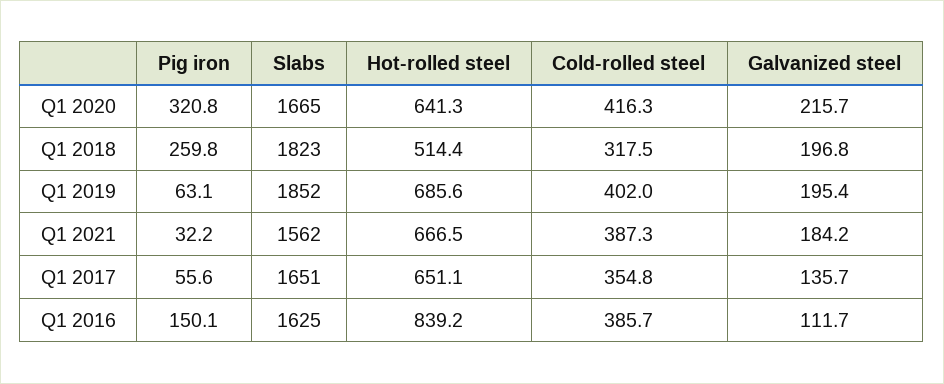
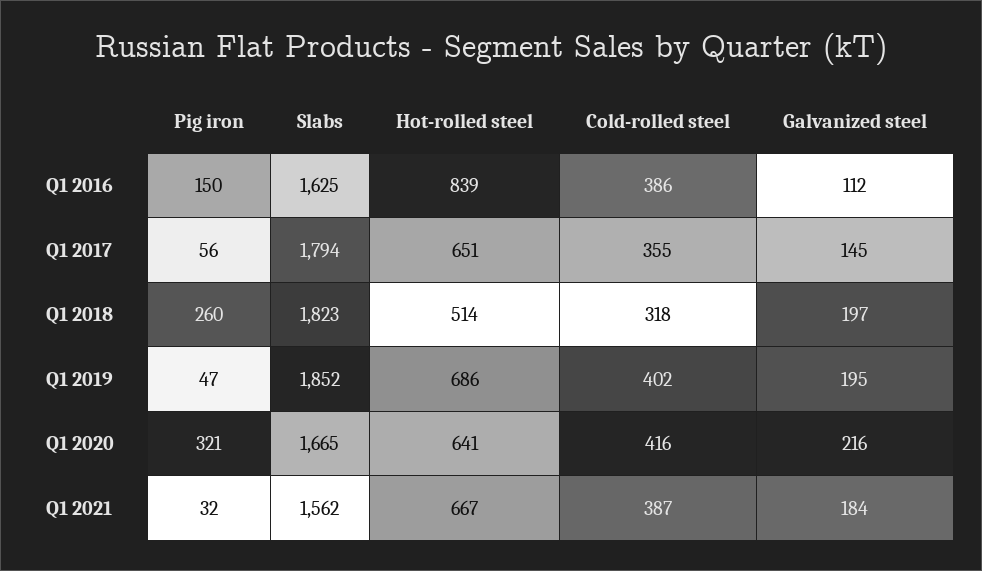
  {
    "Pig iron": {
      "Q1 2020": 320.8,
      "Q1 2018": 259.8,
-     "Q1 2019": 63.1,
+     "Q1 2019": 47,
      "Q1 2021": 32.2,
      "Q1 2017": 55.6,
      "Q1 2016": 150.1
    },
    "Slabs": {
      "Q1 2020": 1665,
      "Q1 2018": 1823,
      "Q1 2019": 1852,
      "Q1 2021": 1562,
-     "Q1 2017": 1651,
+     "Q1 2017": 1794,
      "Q1 2016": 1625
    },
    "Hot-rolled steel": {
      "Q1 2020": 641.3,
      "Q1 2018": 514.4,
      "Q1 2019": 685.6,
      "Q1 2021": 666.5,
      "Q1 2017": 651.1,
      "Q1 2016": 839.2
    },
    "Cold-rolled steel": {
      "Q1 2020": 416.3,
      "Q1 2018": 317.5,
      "Q1 2019": 402,
      "Q1 2021": 387.3,
      "Q1 2017": 354.8,
      "Q1 2016": 385.7
    },
    "Galvanized steel": {
      "Q1 2020": 215.7,
      "Q1 2018": 196.8,
      "Q1 2019": 195.4,
      "Q1 2021": 184.2,
-     "Q1 2017": 135.7,
+     "Q1 2017": 145,
      "Q1 2016": 111.7
    }
  }

